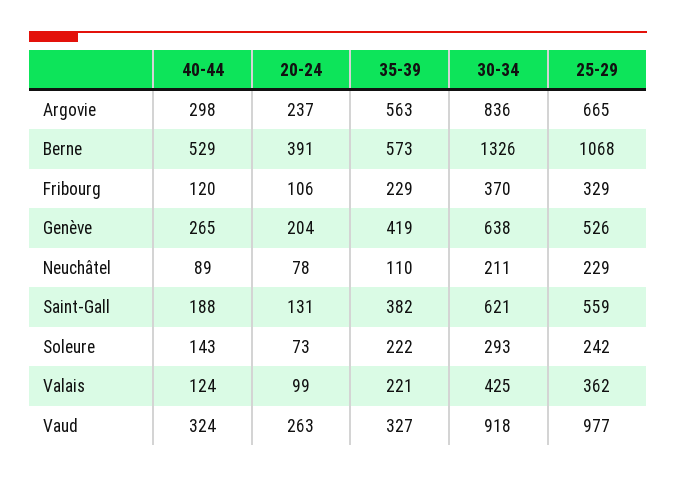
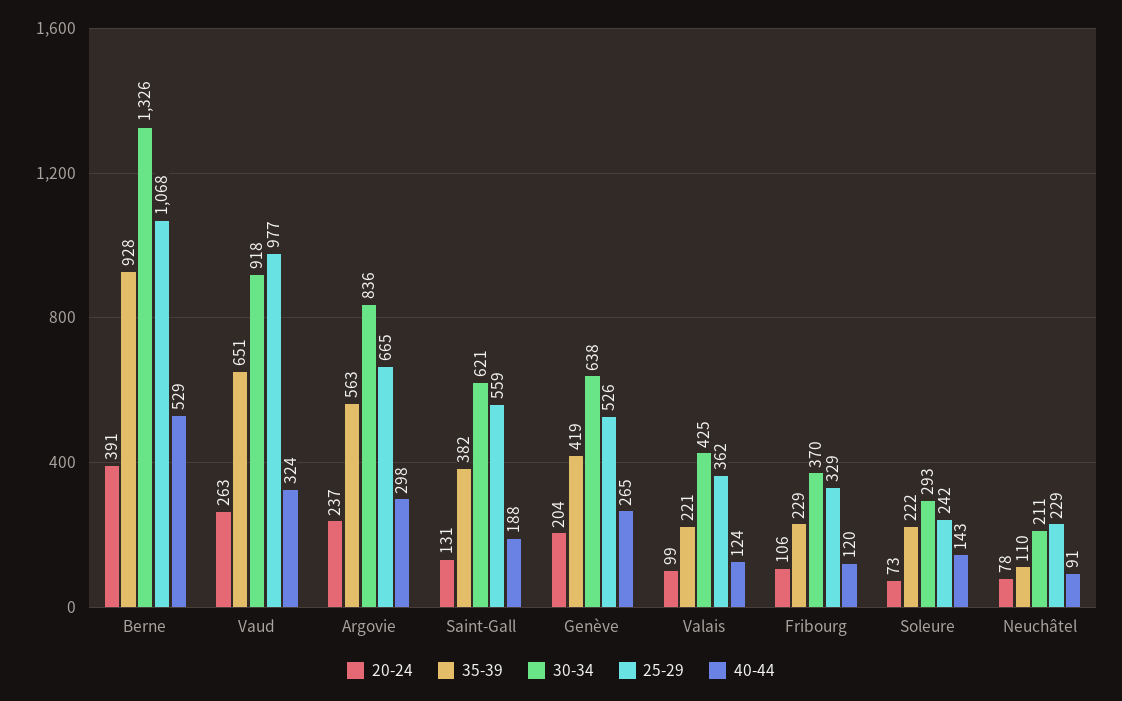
  {
    "40-44": {
      "Argovie": 298,
      "Berne": 529,
      "Fribourg": 120,
      "Genève": 265,
-     "Neuchâtel": 89,
+     "Neuchâtel": 91,
      "Saint-Gall": 188,
      "Soleure": 143,
      "Valais": 124,
      "Vaud": 324
    },
    "20-24": {
      "Argovie": 237,
      "Berne": 391,
      "Fribourg": 106,
      "Genève": 204,
      "Neuchâtel": 78,
      "Saint-Gall": 131,
      "Soleure": 73,
      "Valais": 99,
      "Vaud": 263
    },
    "35-39": {
      "Argovie": 563,
-     "Berne": 573,
+     "Berne": 928,
      "Fribourg": 229,
      "Genève": 419,
      "Neuchâtel": 110,
      "Saint-Gall": 382,
      "Soleure": 222,
      "Valais": 221,
-     "Vaud": 327
+     "Vaud": 651
    },
    "30-34": {
      "Argovie": 836,
      "Berne": 1326,
      "Fribourg": 370,
      "Genève": 638,
      "Neuchâtel": 211,
      "Saint-Gall": 621,
      "Soleure": 293,
      "Valais": 425,
      "Vaud": 918
    },
    "25-29": {
      "Argovie": 665,
      "Berne": 1068,
      "Fribourg": 329,
      "Genève": 526,
      "Neuchâtel": 229,
      "Saint-Gall": 559,
      "Soleure": 242,
      "Valais": 362,
      "Vaud": 977
    }
  }

